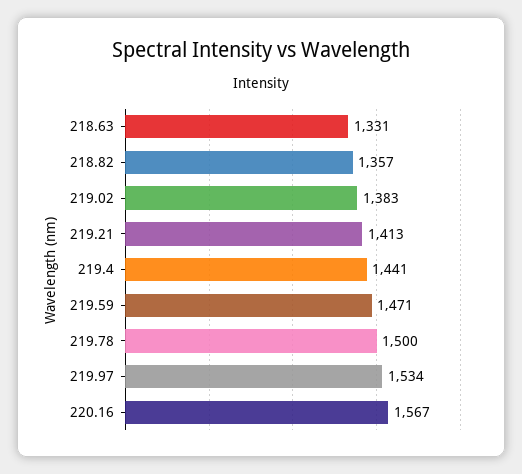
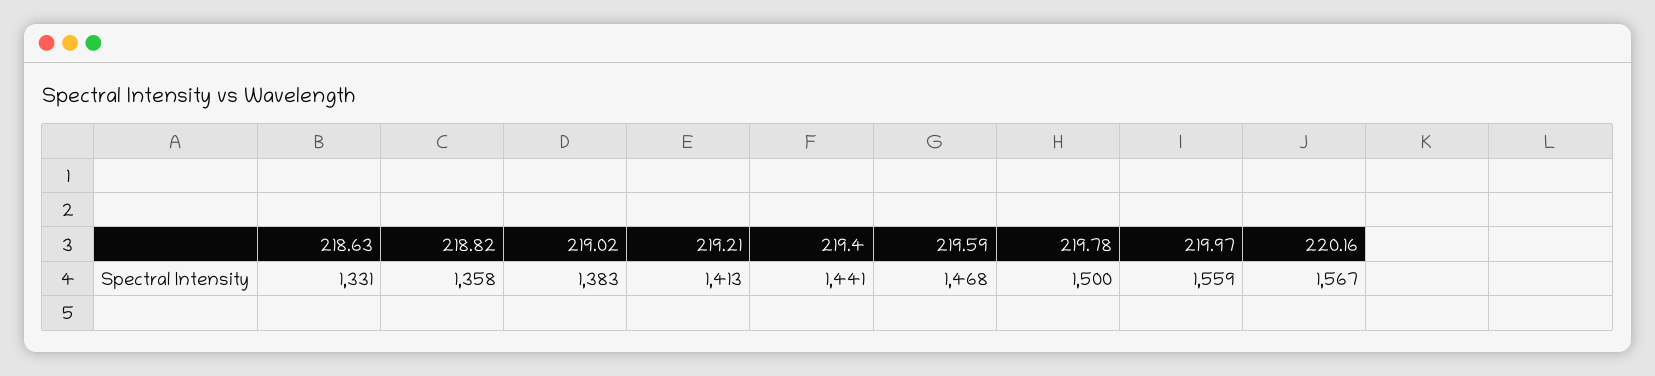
  {
    "218.63": 1331,
-   "218.82": 1357,
+   "218.82": 1358,
    "219.02": 1383,
    "219.21": 1413,
    "219.4": 1441,
-   "219.59": 1471,
+   "219.59": 1468,
    "219.78": 1500,
-   "219.97": 1534,
+   "219.97": 1559,
    "220.16": 1567
  }

